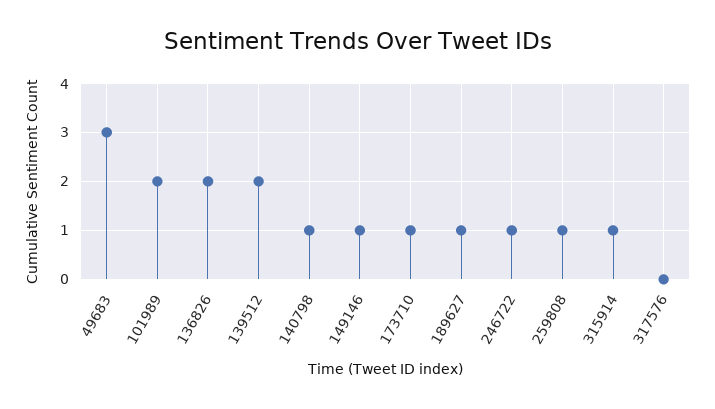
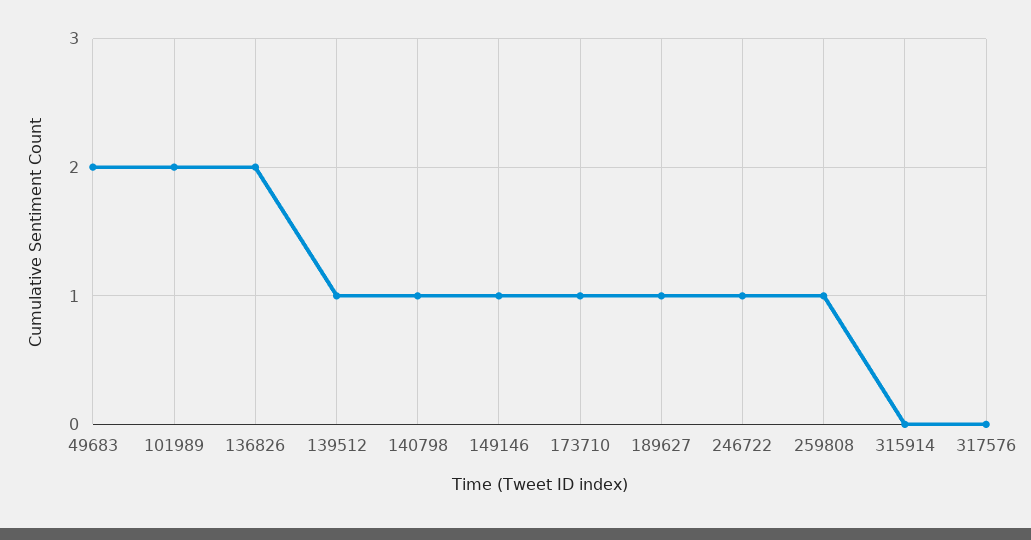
  {
-   "49683": 3,
+   "49683": 2,
    "101989": 2,
    "136826": 2,
-   "139512": 2,
+   "139512": 1,
    "140798": 1,
    "149146": 1,
    "173710": 1,
    "189627": 1,
    "246722": 1,
    "259808": 1,
-   "315914": 1,
+   "315914": 0,
    "317576": 0
  }

